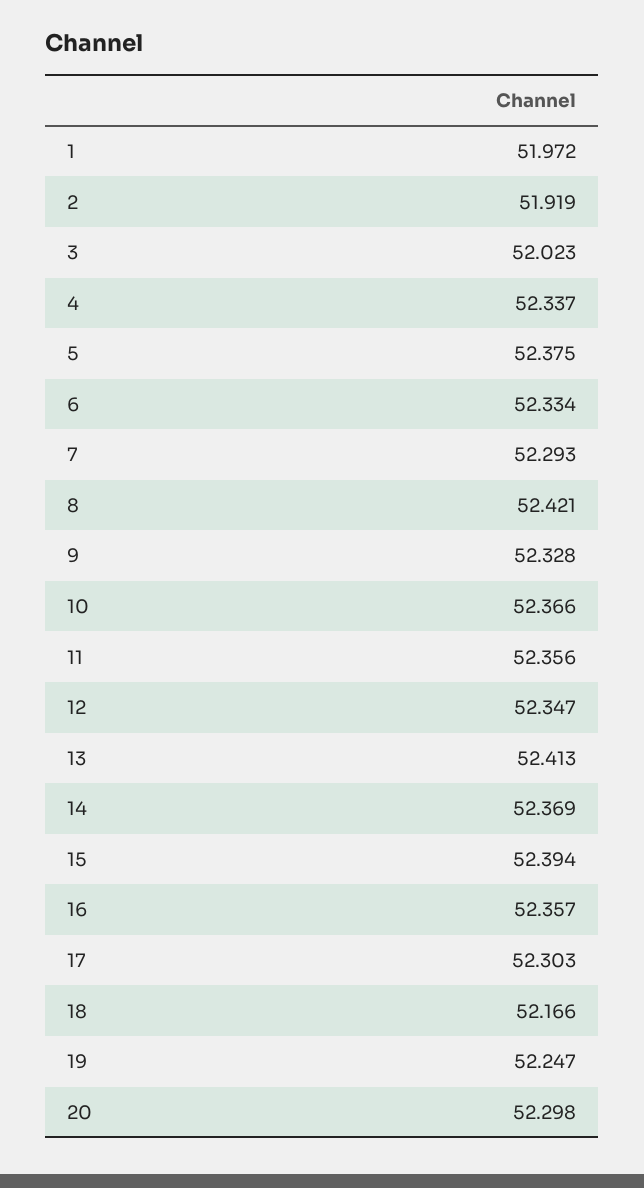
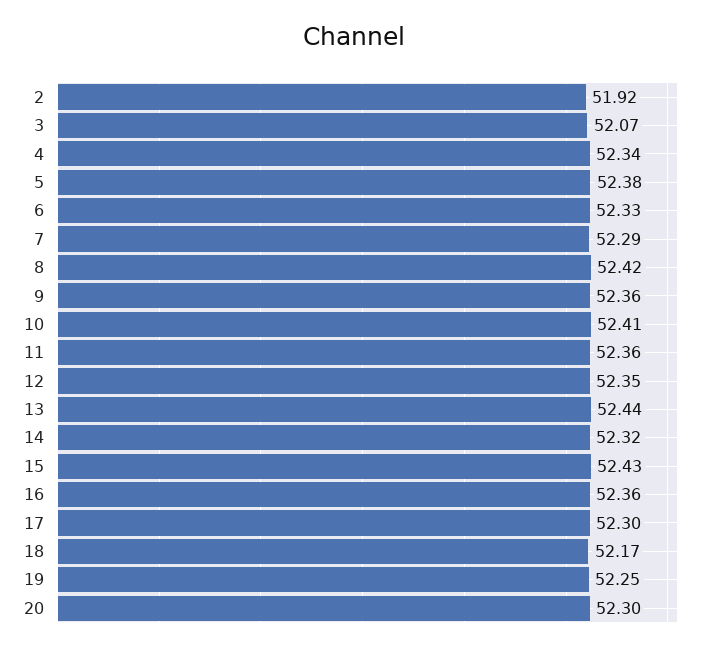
  {
-   "1": 51.972,
    "2": 51.919,
-   "3": 52.023,
+   "3": 52.07,
    "4": 52.337,
    "5": 52.375,
    "6": 52.334,
    "7": 52.293,
    "8": 52.421,
-   "9": 52.328,
+   "9": 52.36,
-   "10": 52.366,
+   "10": 52.41,
    "11": 52.356,
    "12": 52.347,
-   "13": 52.413,
+   "13": 52.44,
-   "14": 52.369,
+   "14": 52.32,
-   "15": 52.394,
+   "15": 52.43,
    "16": 52.357,
    "17": 52.303,
    "18": 52.166,
    "19": 52.247,
    "20": 52.298
  }

